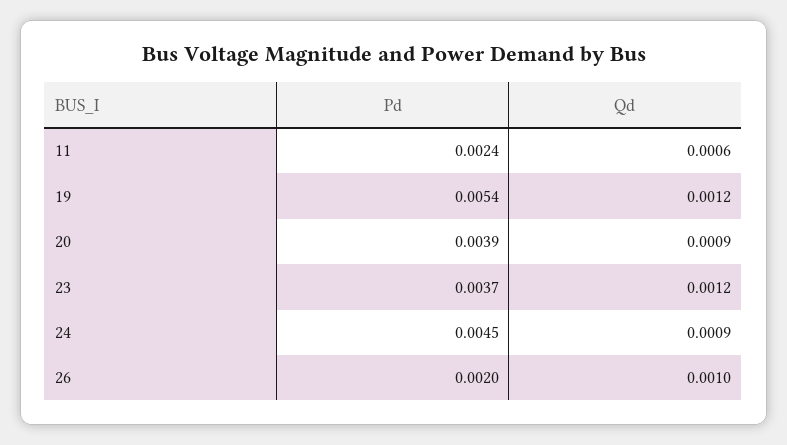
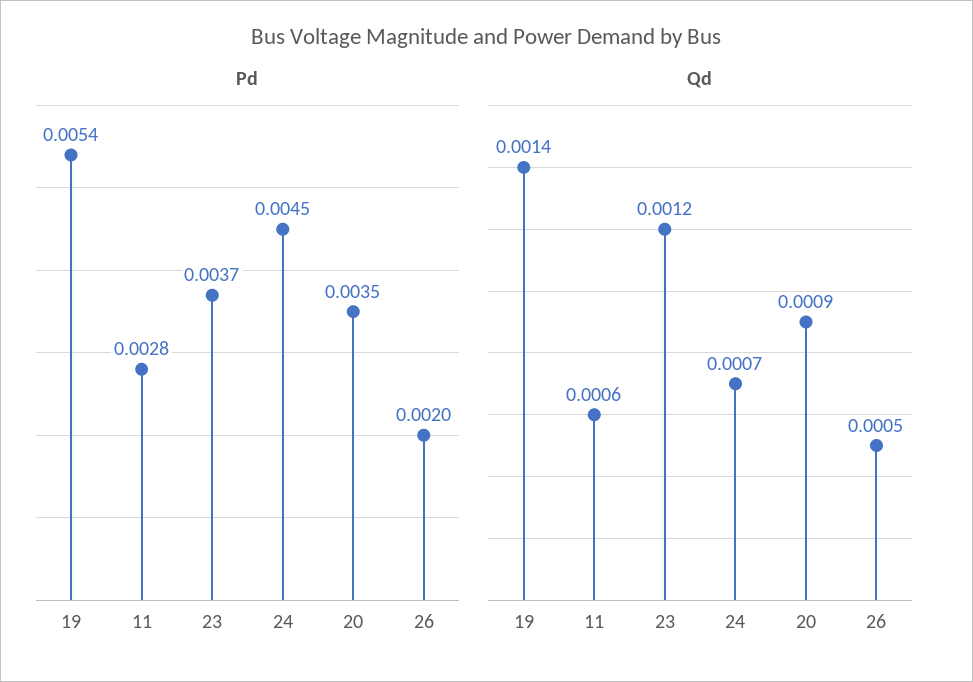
  {
    "Pd": {
-     "11": 0.0024,
+     "11": 0.0028,
      "19": 0.0054,
-     "20": 0.0039,
+     "20": 0.0035,
      "23": 0.0037,
      "24": 0.0045,
      "26": 0.002
    },
    "Qd": {
      "11": 0.0006,
-     "19": 0.0012,
+     "19": 0.0014,
      "20": 0.0009,
      "23": 0.0012,
-     "24": 0.0009,
+     "24": 0.0007,
-     "26": 0.001
+     "26": 0.0005
    }
  }

